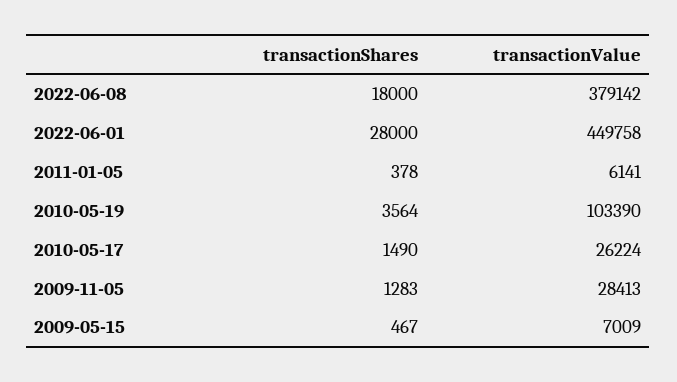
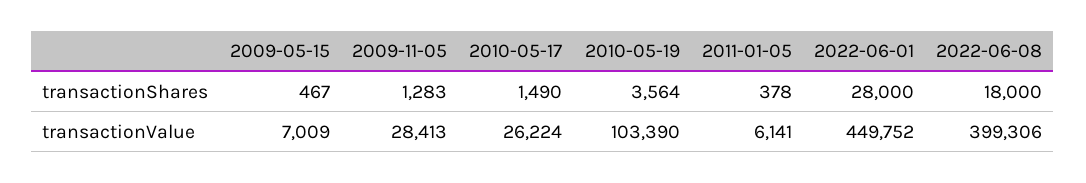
  {
    "transactionShares": {
      "2022-06-08": 18000,
      "2022-06-01": 28000,
      "2011-01-05": 378,
      "2010-05-19": 3564,
      "2010-05-17": 1490,
      "2009-11-05": 1283,
      "2009-05-15": 467
    },
    "transactionValue": {
-     "2022-06-08": 379142,
+     "2022-06-08": 399306,
-     "2022-06-01": 449758,
+     "2022-06-01": 449752,
      "2011-01-05": 6141,
      "2010-05-19": 103390,
      "2010-05-17": 26224,
      "2009-11-05": 28413,
      "2009-05-15": 7009
    }
  }

